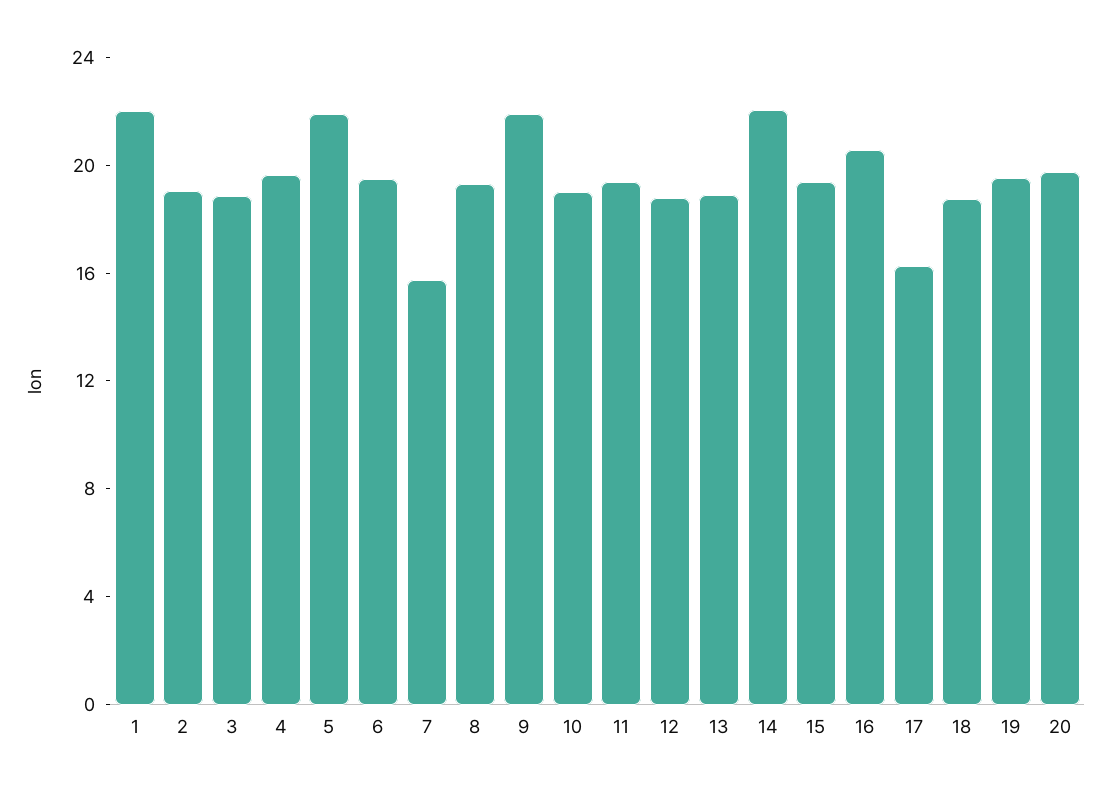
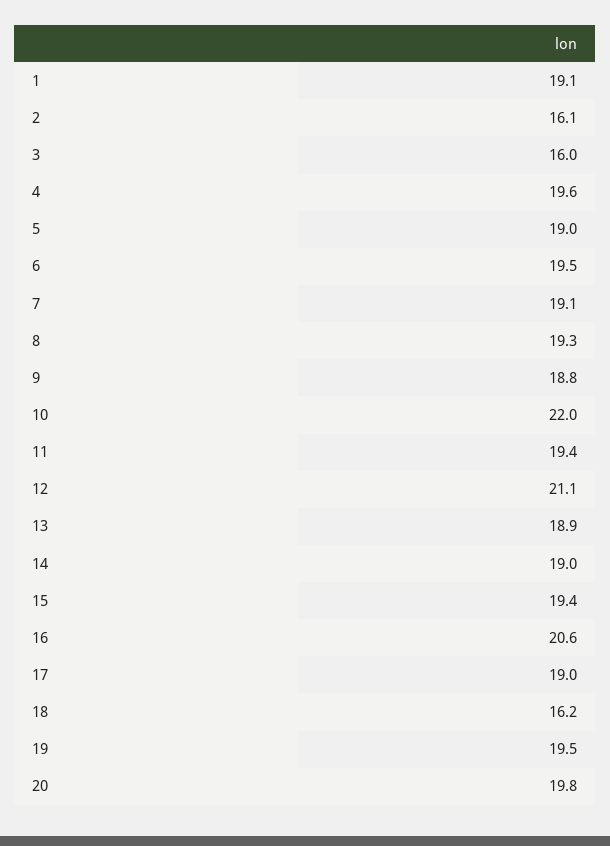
  {
-   "1": 22,
+   "1": 19.1,
-   "2": 19,
+   "2": 16.1,
-   "3": 19,
+   "3": 16,
    "4": 19.6,
-   "5": 22,
+   "5": 19,
    "6": 19.5,
-   "7": 16,
+   "7": 19.1,
    "8": 19.3,
-   "9": 22,
+   "9": 18.8,
-   "10": 19,
+   "10": 22,
    "11": 19.4,
-   "12": 19,
+   "12": 21.1,
    "13": 18.9,
-   "14": 22,
+   "14": 19,
    "15": 19.4,
    "16": 20.6,
-   "17": 16,
+   "17": 19,
-   "18": 19,
+   "18": 16.2,
    "19": 19.5,
    "20": 19.8
  }

